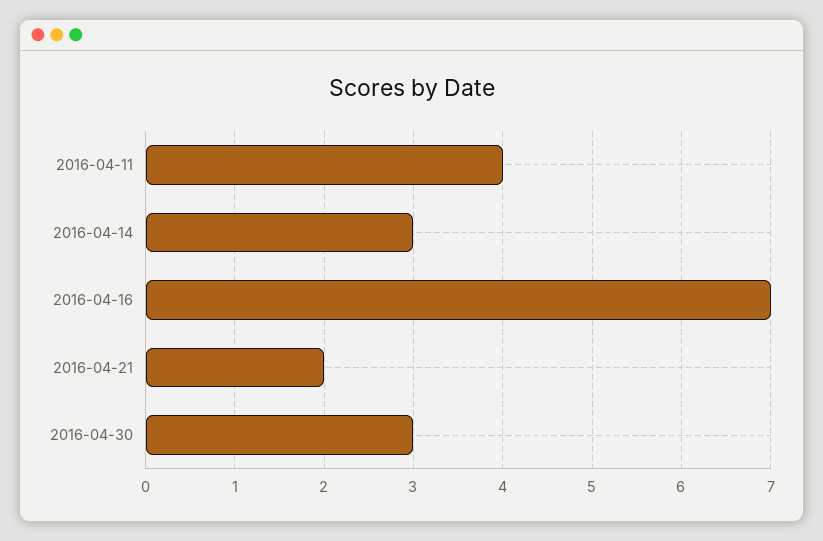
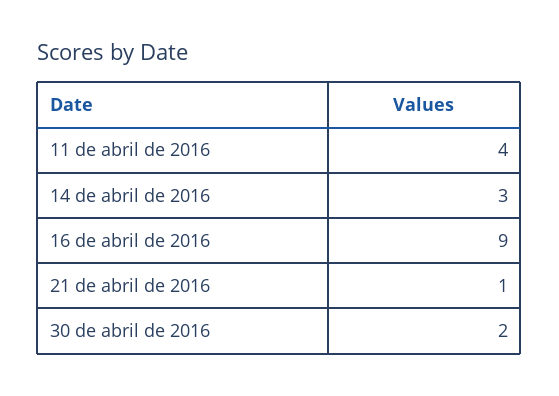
  {
    "2016-04-11": 4,
    "2016-04-14": 3,
-   "2016-04-16": 7,
+   "2016-04-16": 9,
-   "2016-04-21": 2,
+   "2016-04-21": 1,
-   "2016-04-30": 3
+   "2016-04-30": 2
  }

